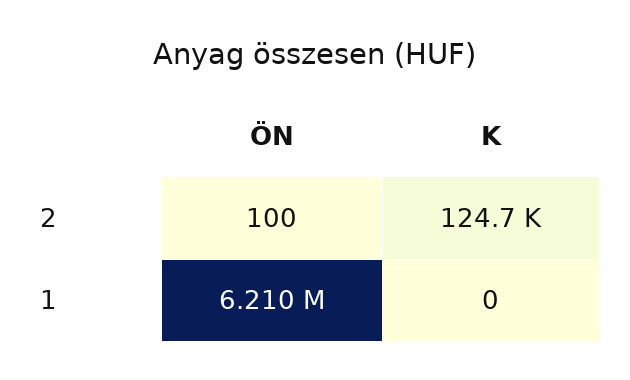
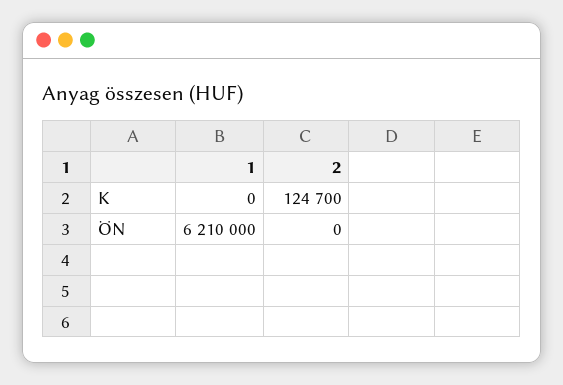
  {
    "ÖN": {
-     "2": 100,
+     "2": 0,
      "1": 6210000
    },
    "K": {
      "2": 124700,
      "1": 0
    }
  }

